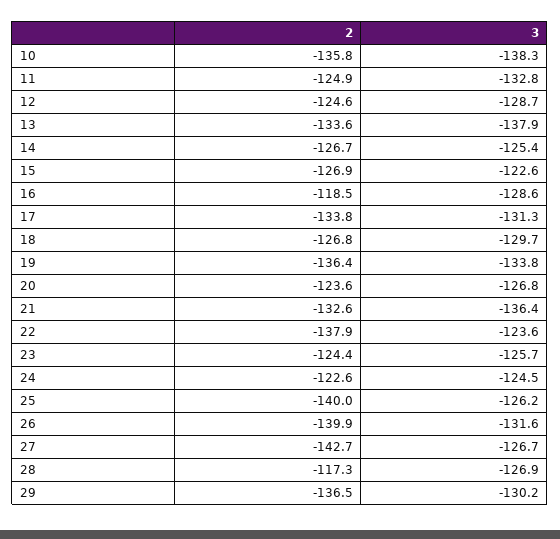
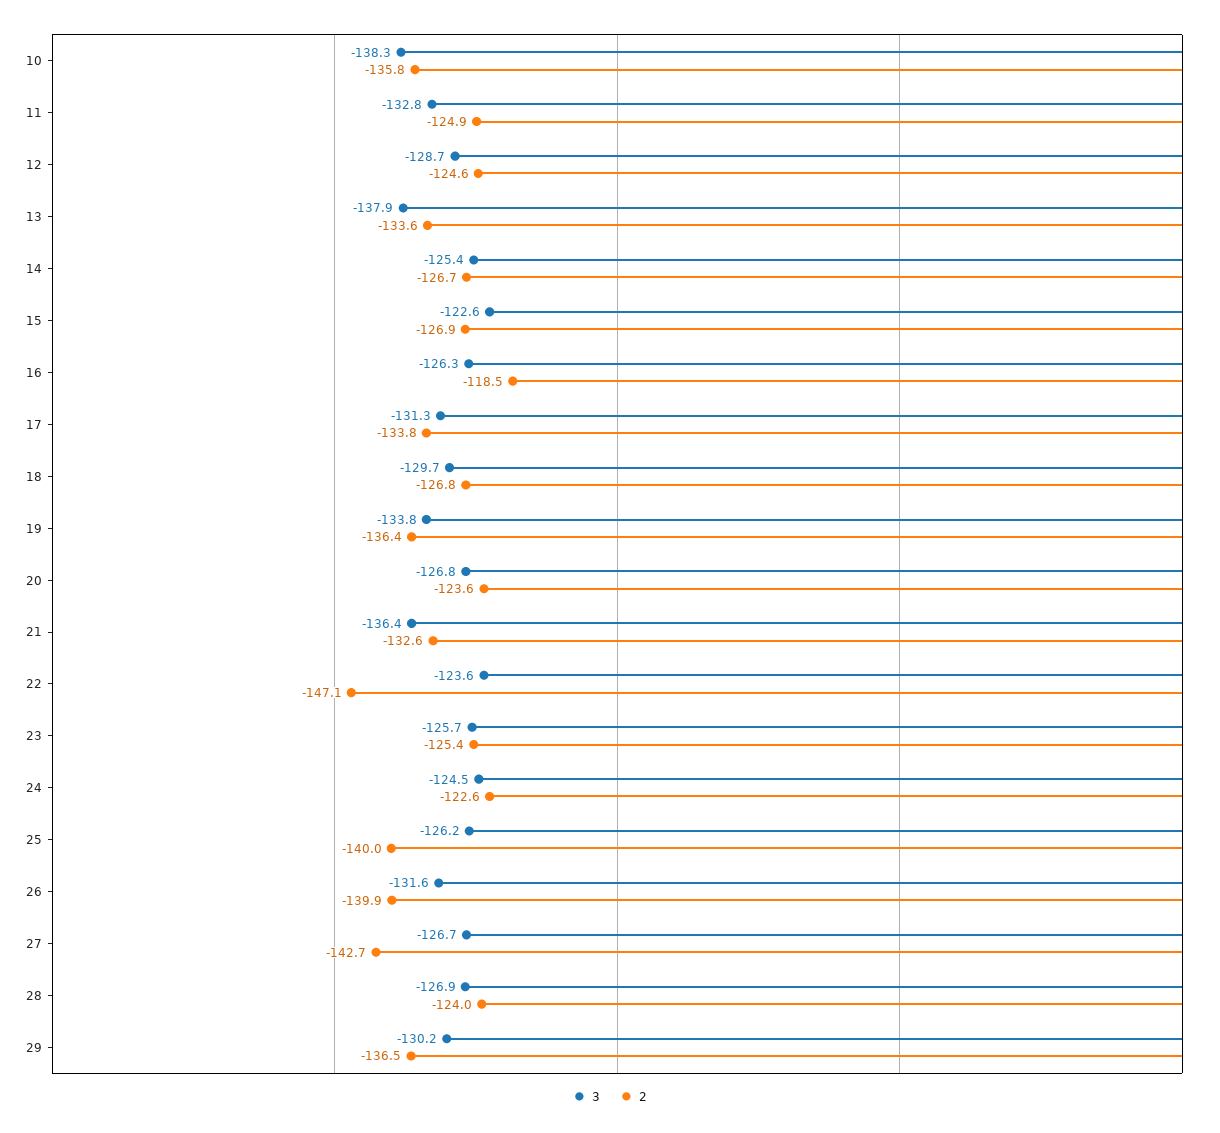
  {
    "2": {
      "10": -135.8,
      "11": -124.9,
      "12": -124.6,
      "13": -133.6,
      "14": -126.7,
      "15": -126.9,
      "16": -118.5,
      "17": -133.8,
      "18": -126.8,
      "19": -136.4,
      "20": -123.6,
      "21": -132.6,
-     "22": -137.9,
+     "22": -147.1,
-     "23": -124.4,
+     "23": -125.4,
      "24": -122.6,
      "25": -140,
      "26": -139.9,
      "27": -142.7,
-     "28": -117.3,
+     "28": -124,
      "29": -136.5
    },
    "3": {
      "10": -138.3,
      "11": -132.8,
      "12": -128.7,
      "13": -137.9,
      "14": -125.4,
      "15": -122.6,
-     "16": -128.6,
+     "16": -126.3,
      "17": -131.3,
      "18": -129.7,
      "19": -133.8,
      "20": -126.8,
      "21": -136.4,
      "22": -123.6,
      "23": -125.7,
      "24": -124.5,
      "25": -126.2,
      "26": -131.6,
      "27": -126.7,
      "28": -126.9,
      "29": -130.2
    }
  }

